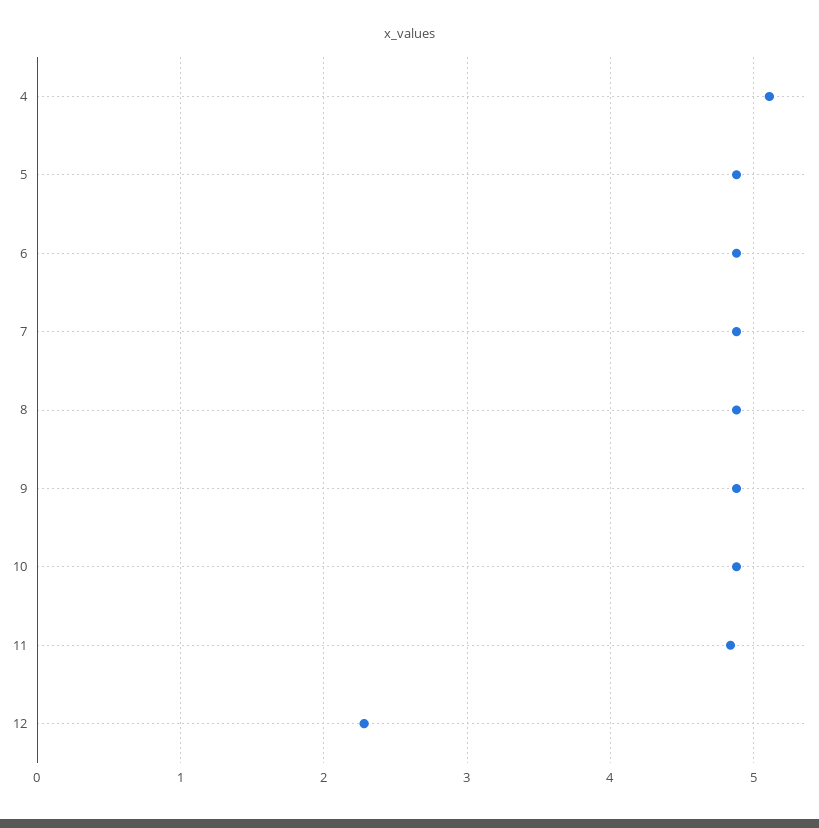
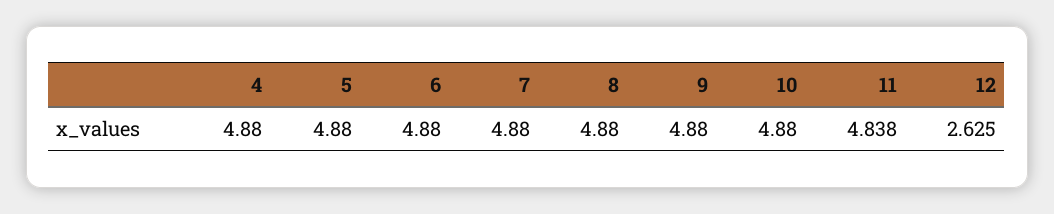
  {
-   "4": 5.1,
+   "4": 4.88,
    "5": 4.88,
    "6": 4.88,
    "7": 4.88,
    "8": 4.88,
    "9": 4.88,
    "10": 4.88,
    "11": 4.838,
-   "12": 2.3
+   "12": 2.625
  }

